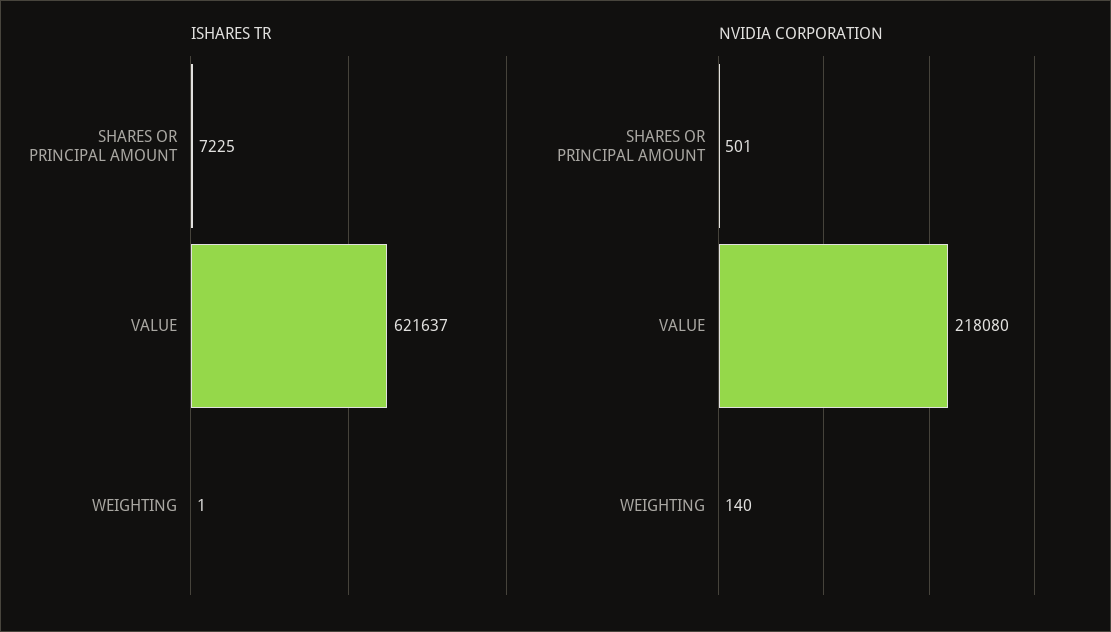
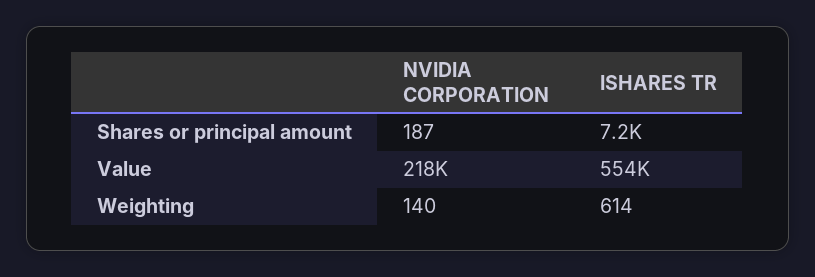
  {
    "ISHARES TR": {
      "SHARES OR PRINCIPAL AMOUNT": 7225,
-     "VALUE": 621637,
+     "VALUE": 554000,
-     "WEIGHTING": 1
+     "WEIGHTING": 614
    },
    "NVIDIA CORPORATION": {
-     "SHARES OR PRINCIPAL AMOUNT": 501,
+     "SHARES OR PRINCIPAL AMOUNT": 187,
      "VALUE": 218080,
      "WEIGHTING": 140
    }
  }

